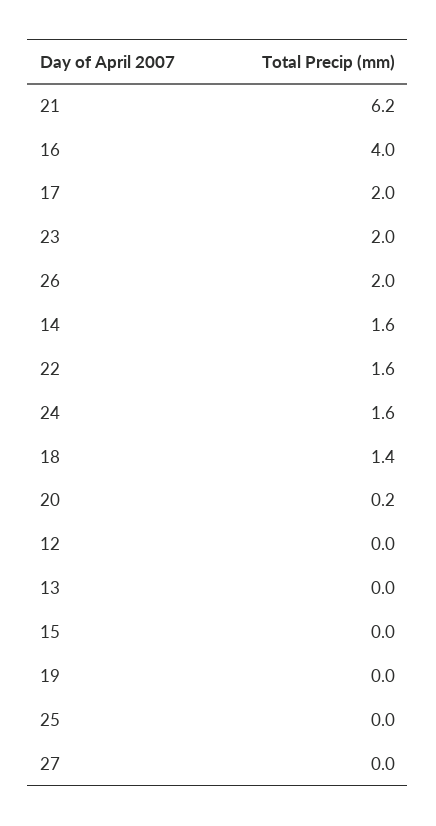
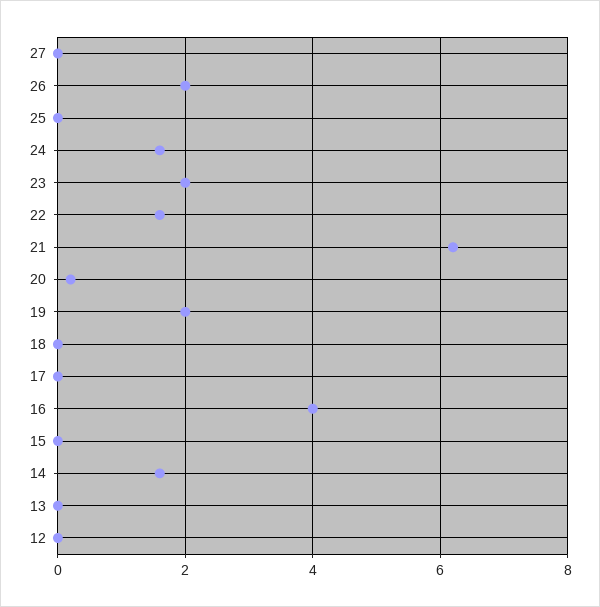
  {
    "21": 6.2,
    "16": 4,
-   "17": 2,
+   "17": 0,
    "23": 2,
    "26": 2,
    "14": 1.6,
    "22": 1.6,
    "24": 1.6,
-   "18": 1.4,
+   "18": 0,
    "20": 0.2,
    "12": 0,
    "13": 0,
    "15": 0,
-   "19": 0,
+   "19": 2,
    "25": 0,
    "27": 0
  }

